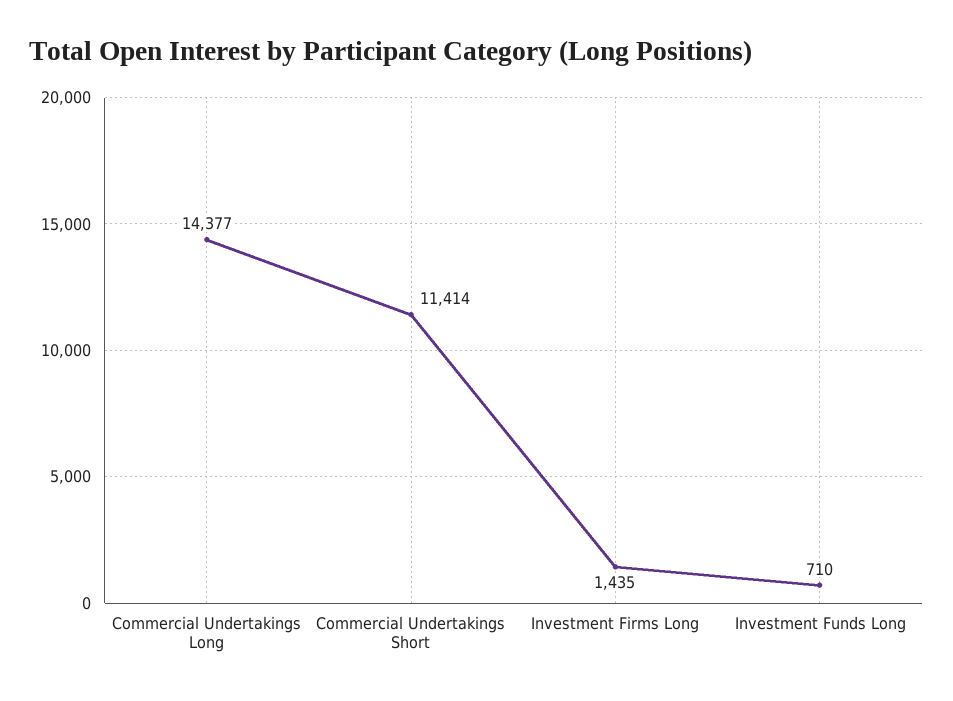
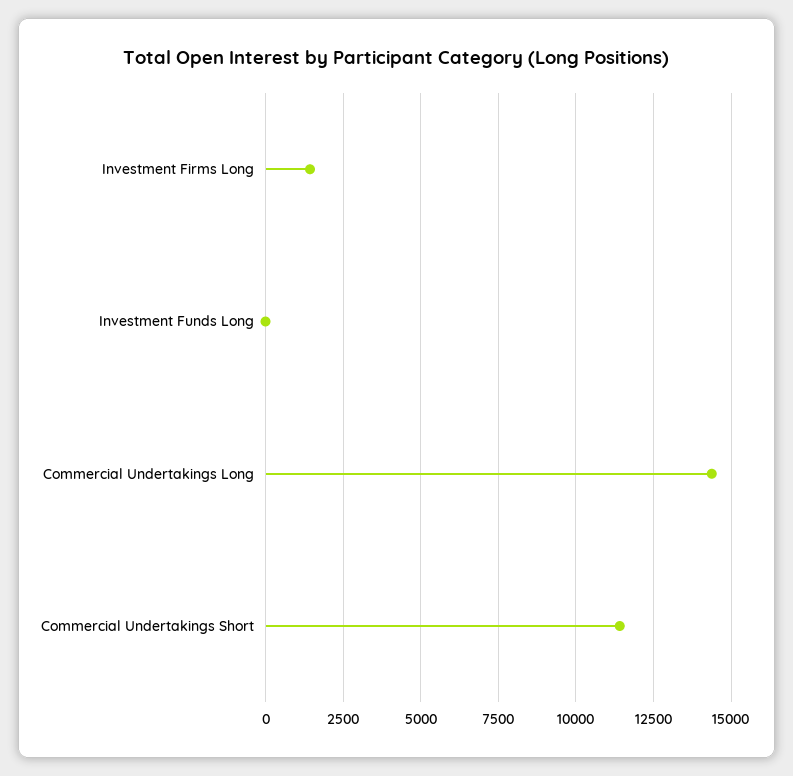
  {
    "Commercial Undertakings Long": 14377,
    "Commercial Undertakings Short": 11414,
    "Investment Firms Long": 1435,
-   "Investment Funds Long": 710
+   "Investment Funds Long": 0
  }

